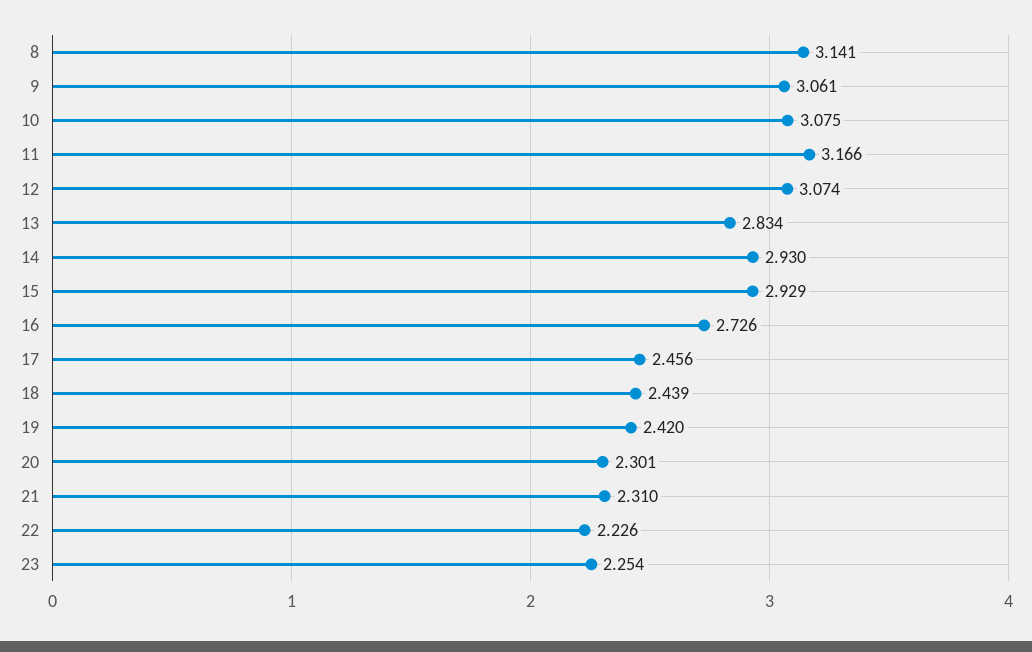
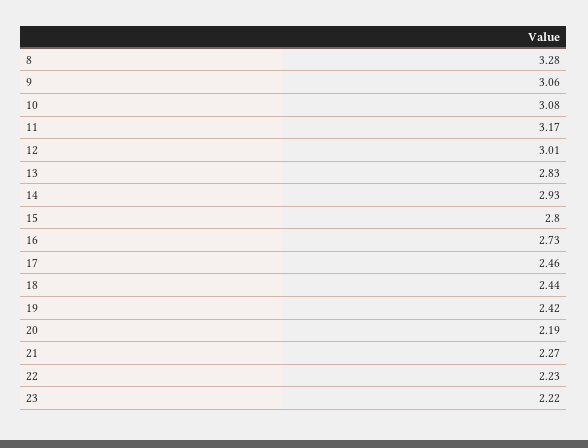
  {
-   "8": 3.141,
+   "8": 3.28,
    "9": 3.061,
    "10": 3.075,
    "11": 3.166,
-   "12": 3.074,
+   "12": 3.01,
    "13": 2.834,
    "14": 2.93,
-   "15": 2.929,
+   "15": 2.8,
    "16": 2.726,
    "17": 2.456,
    "18": 2.439,
    "19": 2.42,
-   "20": 2.301,
+   "20": 2.19,
-   "21": 2.31,
+   "21": 2.27,
    "22": 2.226,
-   "23": 2.254
+   "23": 2.22
  }

